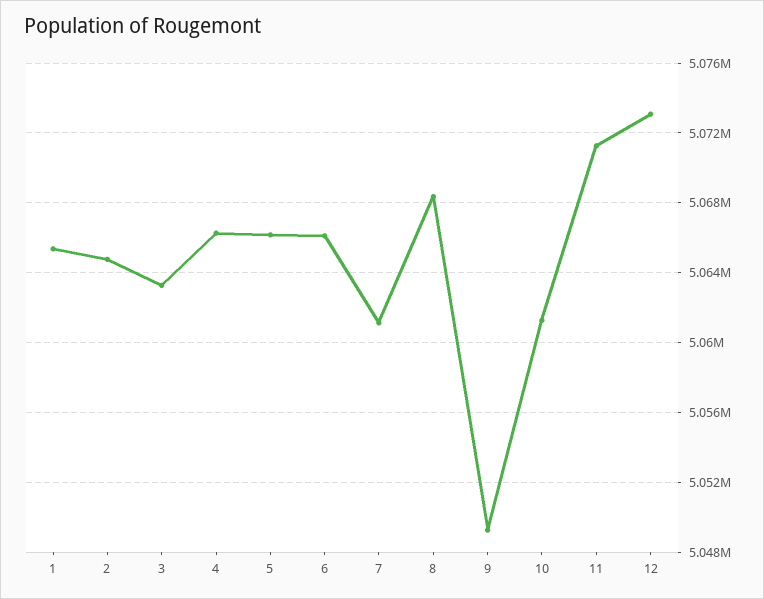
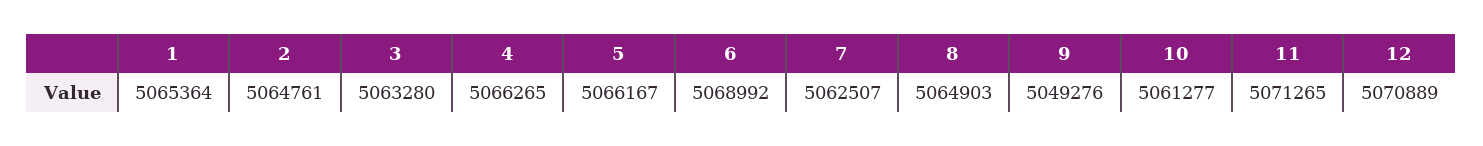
  {
    "1": 5065364,
    "2": 5064761,
    "3": 5063280,
    "4": 5066265,
    "5": 5066167,
-   "6": 5066000,
+   "6": 5068992,
-   "7": 5061000,
+   "7": 5062507,
-   "8": 5068500,
+   "8": 5064903,
    "9": 5049276,
    "10": 5061277,
    "11": 5071265,
-   "12": 5073000
+   "12": 5070889
  }

